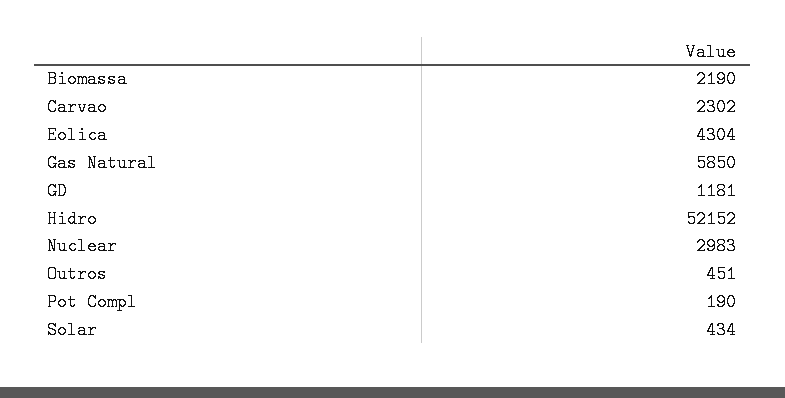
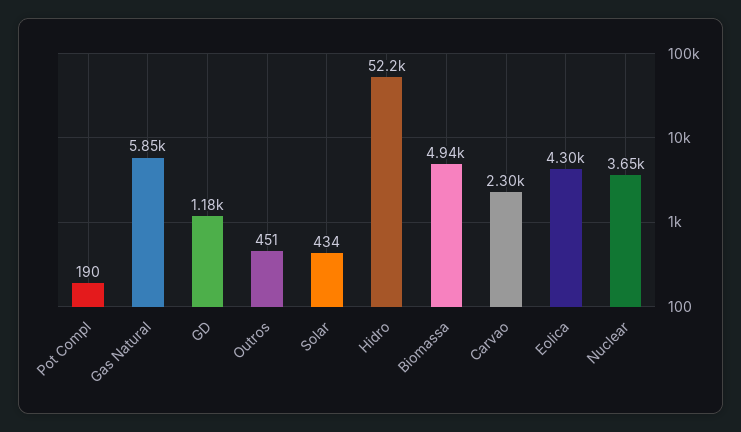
  {
-   "Biomassa": 2190,
+   "Biomassa": 4940,
    "Carvao": 2302,
    "Eolica": 4304,
    "Gas Natural": 5850,
    "GD": 1181,
    "Hidro": 52152,
-   "Nuclear": 2983,
+   "Nuclear": 3650,
    "Outros": 451,
    "Pot Compl": 190,
    "Solar": 434
  }

